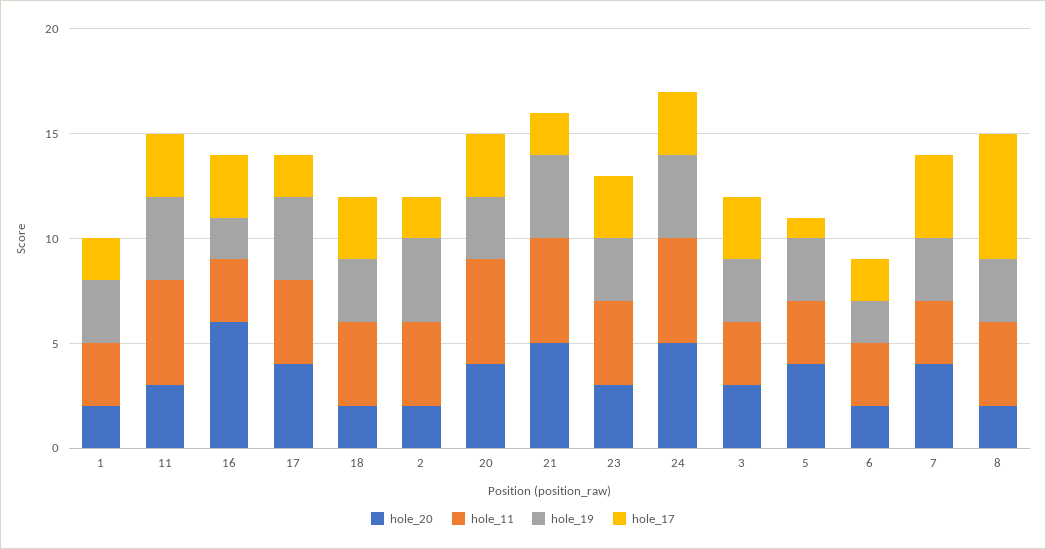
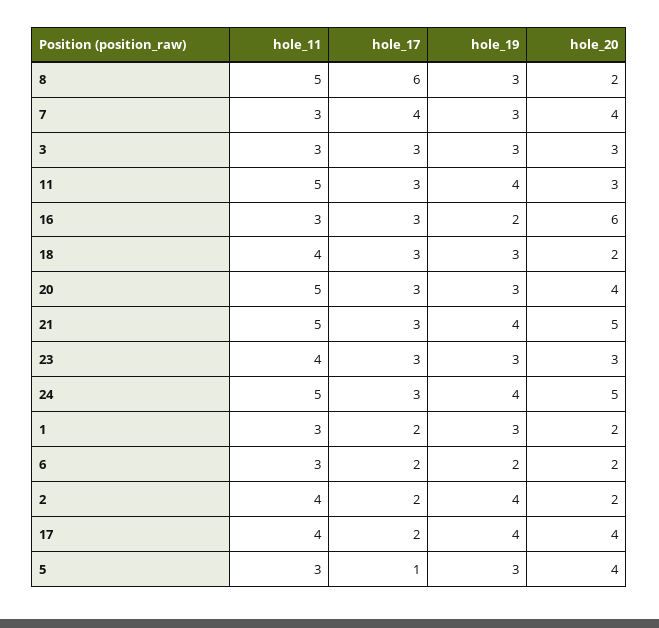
  {
    "hole_20": {
      "1": 2,
      "11": 3,
      "16": 6,
      "17": 4,
      "18": 2,
      "2": 2,
      "20": 4,
      "21": 5,
      "23": 3,
      "24": 5,
      "3": 3,
      "5": 4,
      "6": 2,
      "7": 4,
      "8": 2
    },
    "hole_11": {
      "1": 3,
      "11": 5,
      "16": 3,
      "17": 4,
      "18": 4,
      "2": 4,
      "20": 5,
      "21": 5,
      "23": 4,
      "24": 5,
      "3": 3,
      "5": 3,
      "6": 3,
      "7": 3,
-     "8": 4
+     "8": 5
    },
    "hole_19": {
      "1": 3,
      "11": 4,
      "16": 2,
      "17": 4,
      "18": 3,
      "2": 4,
      "20": 3,
      "21": 4,
      "23": 3,
      "24": 4,
      "3": 3,
      "5": 3,
      "6": 2,
      "7": 3,
      "8": 3
    },
    "hole_17": {
      "1": 2,
      "11": 3,
      "16": 3,
      "17": 2,
      "18": 3,
      "2": 2,
      "20": 3,
-     "21": 2,
+     "21": 3,
      "23": 3,
      "24": 3,
      "3": 3,
      "5": 1,
      "6": 2,
      "7": 4,
      "8": 6
    }
  }

